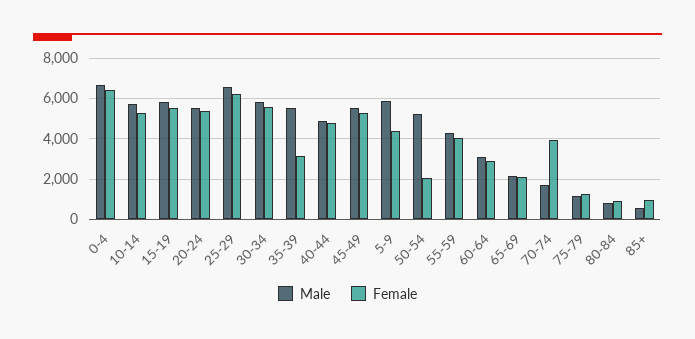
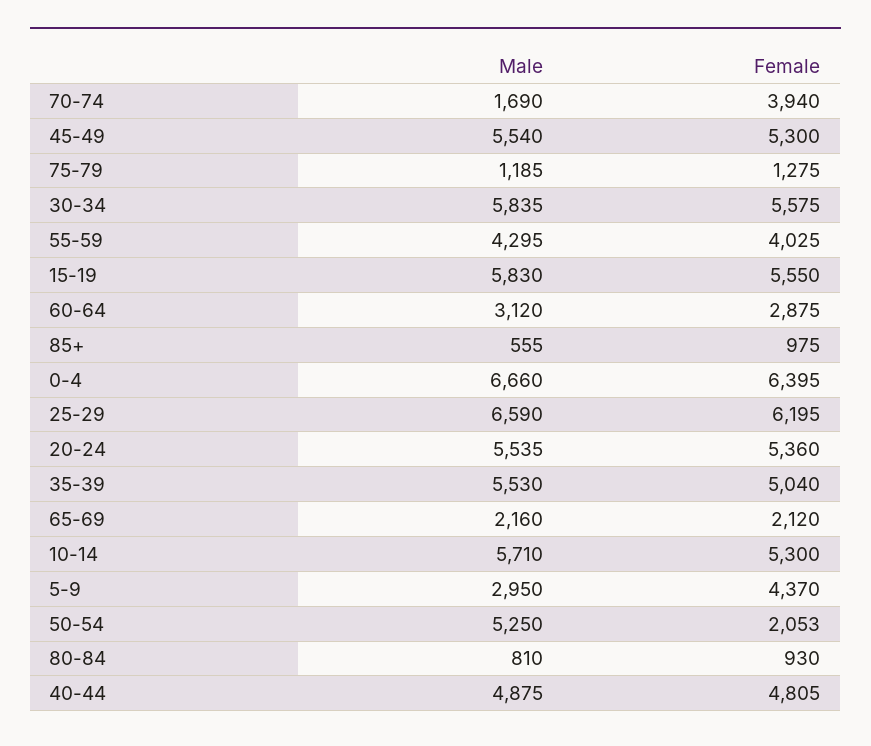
  {
    "Male": {
      "0-4": 6660,
      "10-14": 5710,
      "15-19": 5830,
      "20-24": 5535,
      "25-29": 6590,
      "30-34": 5835,
      "35-39": 5530,
      "40-44": 4875,
      "45-49": 5540,
-     "5-9": 6000,
+     "5-9": 2950,
      "50-54": 5250,
      "55-59": 4295,
      "60-64": 3120,
      "65-69": 2160,
      "70-74": 1690,
      "75-79": 1185,
      "80-84": 810,
      "85+": 555
    },
    "Female": {
      "0-4": 6395,
      "10-14": 5300,
      "15-19": 5550,
      "20-24": 5360,
      "25-29": 6195,
      "30-34": 5575,
-     "35-39": 3000,
+     "35-39": 5040,
      "40-44": 4805,
      "45-49": 5300,
      "5-9": 4370,
      "50-54": 2053,
      "55-59": 4025,
      "60-64": 2875,
      "65-69": 2120,
      "70-74": 3940,
      "75-79": 1275,
      "80-84": 930,
      "85+": 975
    }
  }

